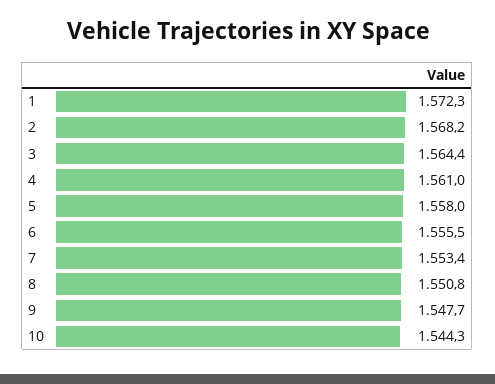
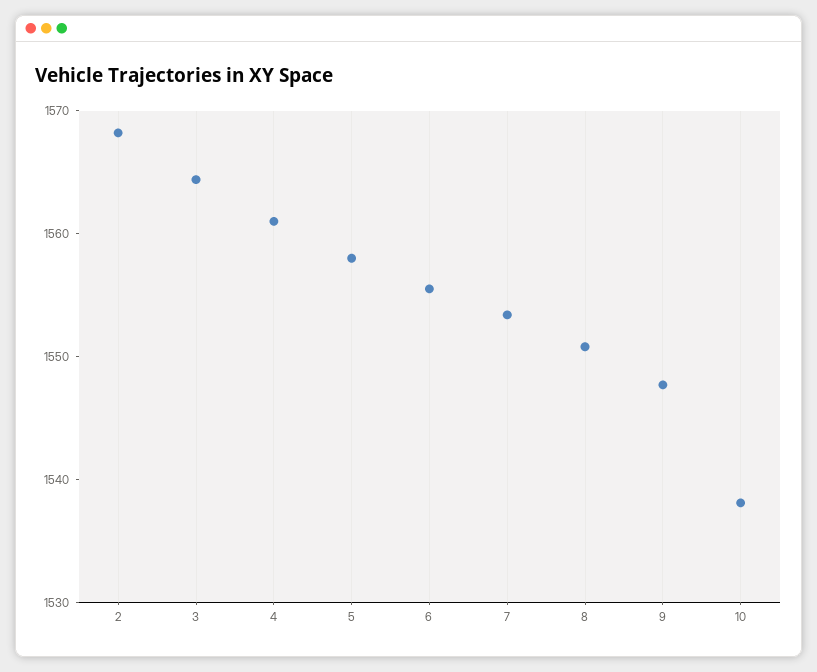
  {
-   "1": 1572.3,
    "2": 1568.2,
    "3": 1564.4,
    "4": 1561,
    "5": 1558,
    "6": 1555.5,
    "7": 1553.4,
    "8": 1550.8,
    "9": 1547.7,
-   "10": 1544.3
+   "10": 1538
  }

